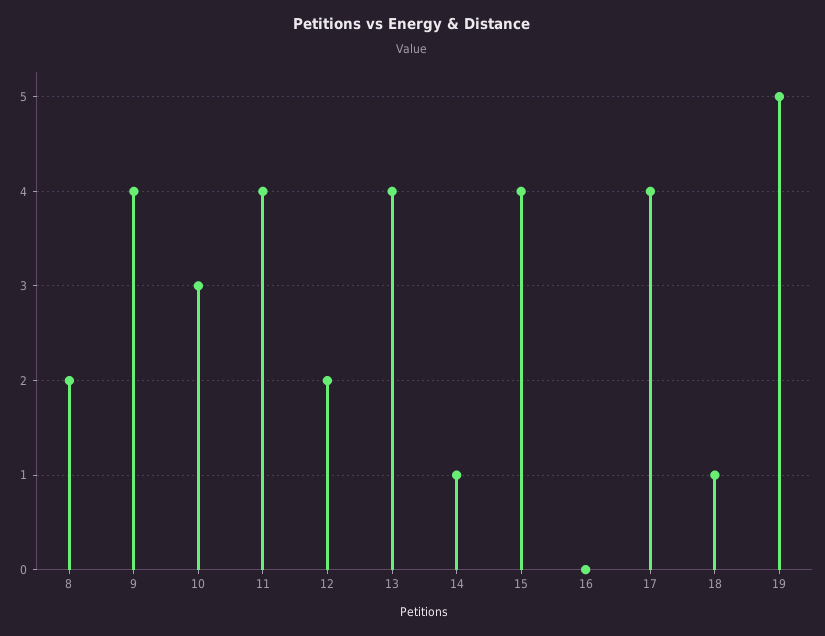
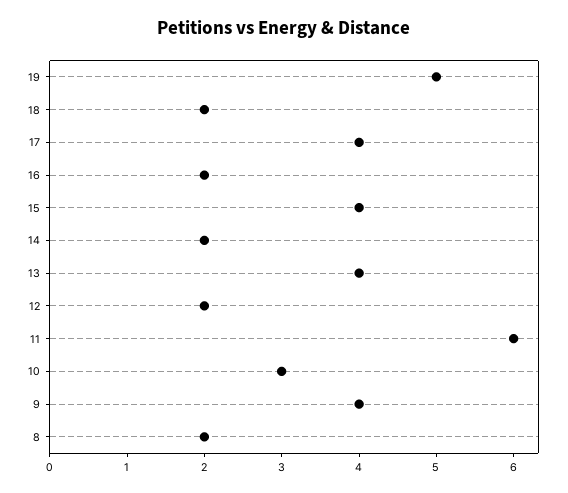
  {
    "8": 2,
    "9": 4,
    "10": 3,
-   "11": 4,
+   "11": 6,
    "12": 2,
    "13": 4,
-   "14": 1,
+   "14": 2,
    "15": 4,
-   "16": 0,
+   "16": 2,
    "17": 4,
-   "18": 1,
+   "18": 2,
    "19": 5
  }

